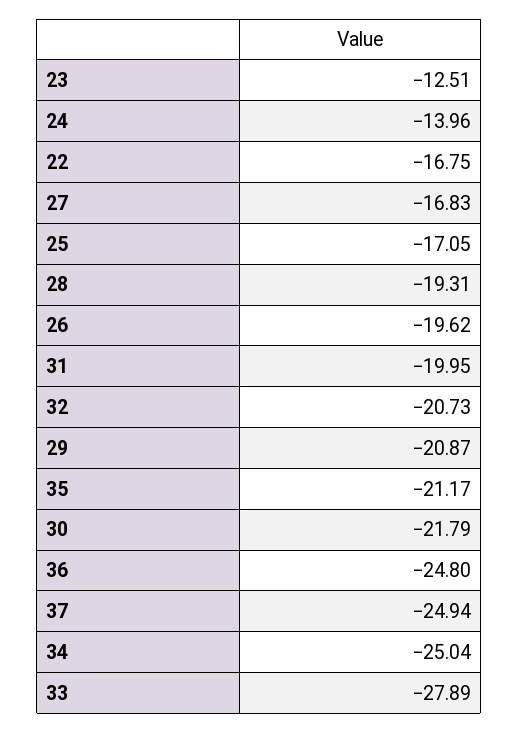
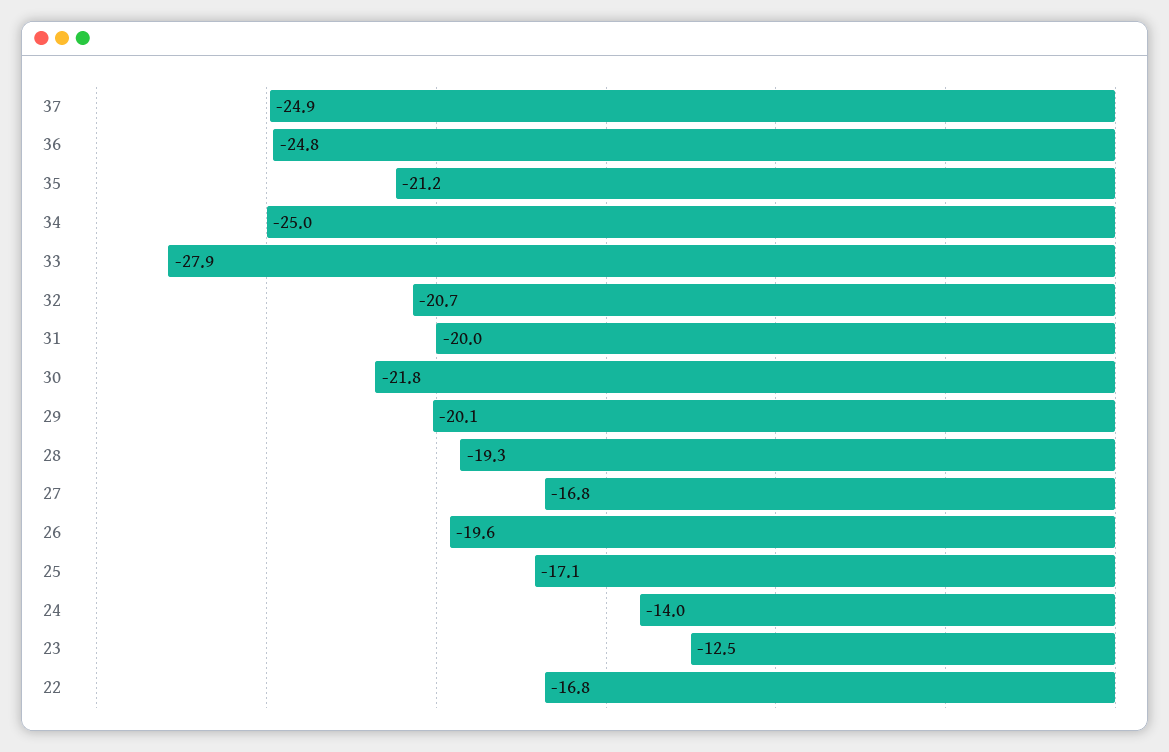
  {
    "23": -12.51,
    "24": -13.96,
    "22": -16.75,
    "27": -16.83,
    "25": -17.05,
    "28": -19.31,
    "26": -19.62,
    "31": -19.95,
    "32": -20.73,
-   "29": -20.87,
+   "29": -20.1,
    "35": -21.17,
    "30": -21.79,
    "36": -24.8,
    "37": -24.94,
    "34": -25.04,
    "33": -27.89
  }

